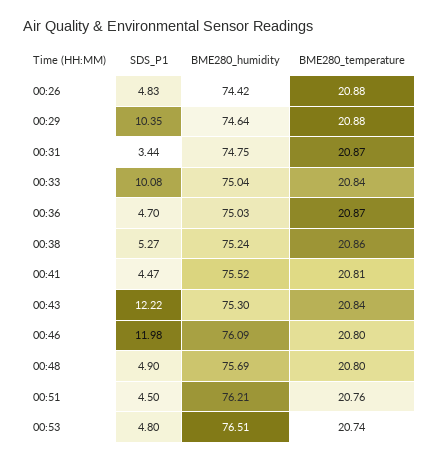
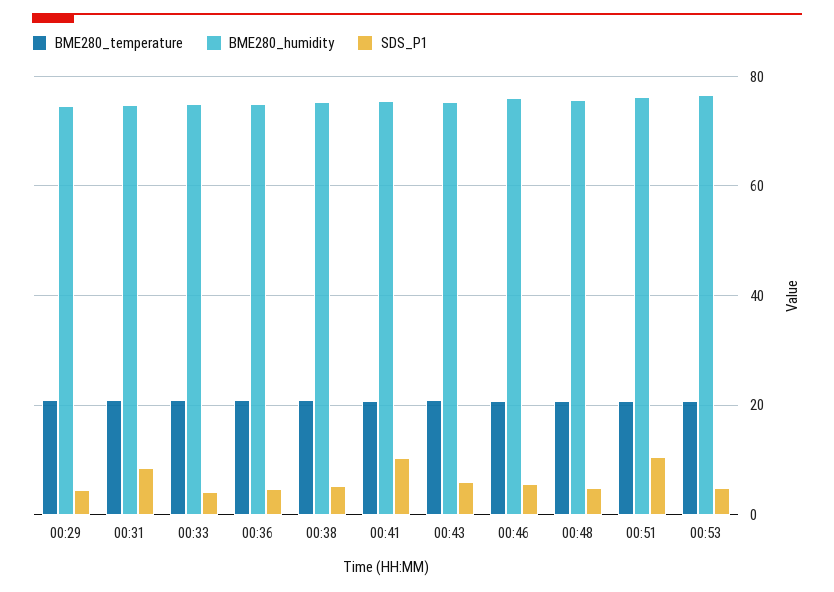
  {
    "SDS_P1": {
-     "00:26": 4.83,
-     "00:29": 10.35,
+     "00:29": 4,
-     "00:31": 3.44,
+     "00:31": 8,
-     "00:33": 10.08,
+     "00:33": 4,
      "00:36": 4.7,
      "00:38": 5.27,
-     "00:41": 4.47,
+     "00:41": 10,
-     "00:43": 12.22,
+     "00:43": 6,
-     "00:46": 11.98,
+     "00:46": 6,
      "00:48": 4.9,
-     "00:51": 4.5,
+     "00:51": 10,
      "00:53": 4.8
    },
    "BME280_humidity": {
-     "00:26": 74.42,
      "00:29": 74.64,
      "00:31": 74.75,
      "00:33": 75.04,
      "00:36": 75.03,
      "00:38": 75.24,
      "00:41": 75.52,
      "00:43": 75.3,
      "00:46": 76.09,
      "00:48": 75.69,
      "00:51": 76.21,
      "00:53": 76.51
    },
    "BME280_temperature": {
-     "00:26": 20.88,
      "00:29": 20.88,
      "00:31": 20.87,
      "00:33": 20.84,
      "00:36": 20.87,
      "00:38": 20.86,
      "00:41": 20.81,
      "00:43": 20.84,
      "00:46": 20.8,
      "00:48": 20.8,
      "00:51": 20.76,
      "00:53": 20.74
    }
  }

